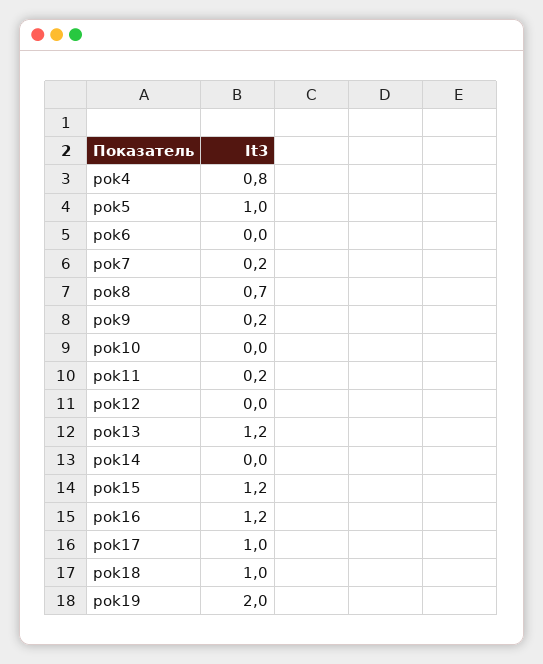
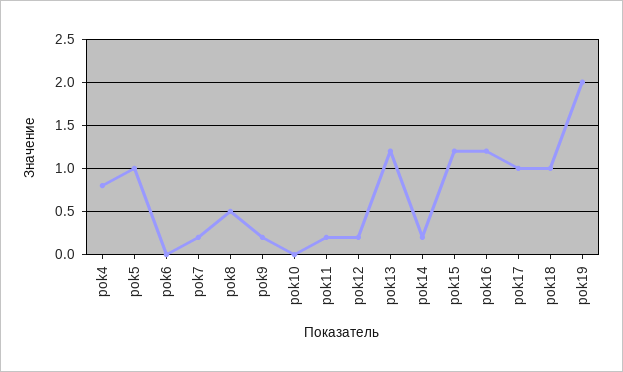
  {
    "pok4": 0.8,
    "pok5": 1,
    "pok6": 0,
    "pok7": 0.2,
-   "pok8": 0.7,
+   "pok8": 0.5,
    "pok9": 0.2,
    "pok10": 0,
    "pok11": 0.2,
-   "pok12": 0,
+   "pok12": 0.2,
    "pok13": 1.2,
-   "pok14": 0,
+   "pok14": 0.2,
    "pok15": 1.2,
    "pok16": 1.2,
    "pok17": 1,
    "pok18": 1,
    "pok19": 2
  }

